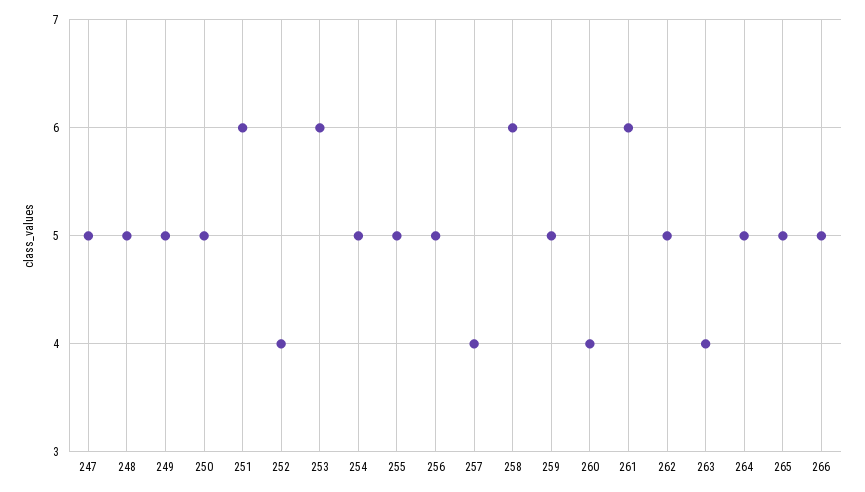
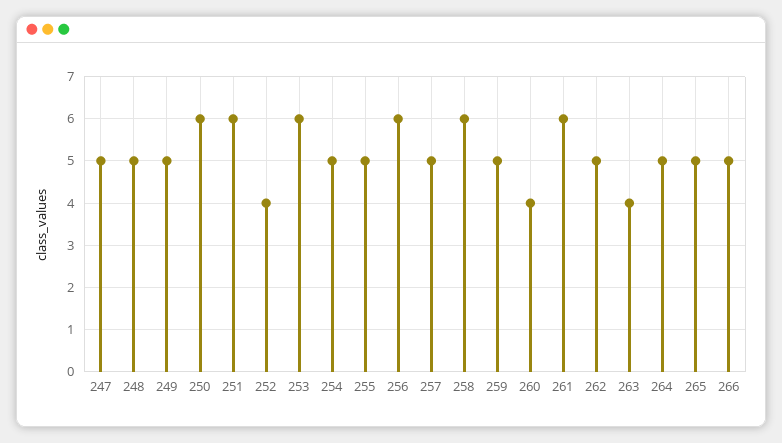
  {
    "247": 5,
    "248": 5,
    "249": 5,
-   "250": 5,
+   "250": 6,
    "251": 6,
    "252": 4,
    "253": 6,
    "254": 5,
    "255": 5,
-   "256": 5,
+   "256": 6,
-   "257": 4,
+   "257": 5,
    "258": 6,
    "259": 5,
    "260": 4,
    "261": 6,
    "262": 5,
    "263": 4,
    "264": 5,
    "265": 5,
    "266": 5
  }

